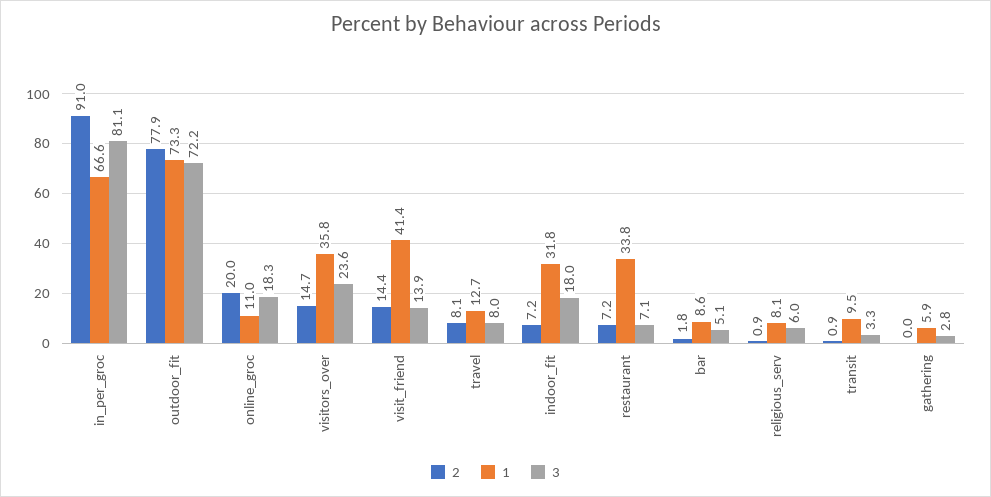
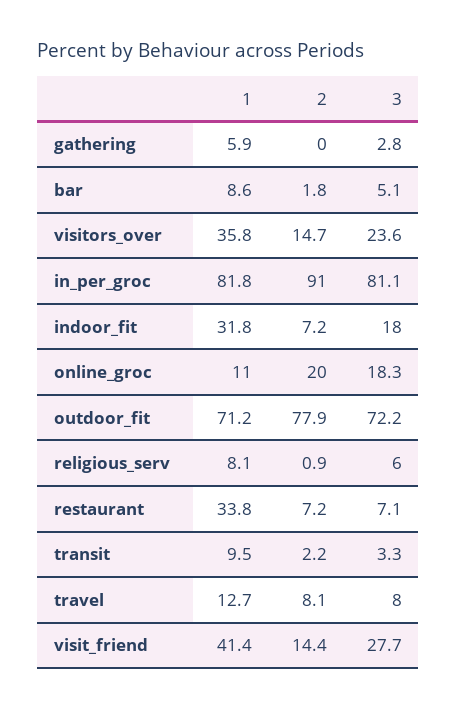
  {
    "2": {
      "in_per_groc": 91,
      "outdoor_fit": 77.9,
      "online_groc": 20,
      "visitors_over": 14.7,
      "visit_friend": 14.4,
      "travel": 8.1,
      "indoor_fit": 7.2,
      "restaurant": 7.2,
      "bar": 1.8,
      "religious_serv": 0.9,
-     "transit": 0.9,
+     "transit": 2.2,
      "gathering": 0
    },
    "1": {
-     "in_per_groc": 66.6,
+     "in_per_groc": 81.8,
-     "outdoor_fit": 73.3,
+     "outdoor_fit": 71.2,
      "online_groc": 11,
      "visitors_over": 35.8,
      "visit_friend": 41.4,
      "travel": 12.7,
      "indoor_fit": 31.8,
      "restaurant": 33.8,
      "bar": 8.6,
      "religious_serv": 8.1,
      "transit": 9.5,
      "gathering": 5.9
    },
    "3": {
      "in_per_groc": 81.1,
      "outdoor_fit": 72.2,
      "online_groc": 18.3,
      "visitors_over": 23.6,
-     "visit_friend": 13.9,
+     "visit_friend": 27.7,
      "travel": 8,
      "indoor_fit": 18,
      "restaurant": 7.1,
      "bar": 5.1,
      "religious_serv": 6,
      "transit": 3.3,
      "gathering": 2.8
    }
  }

